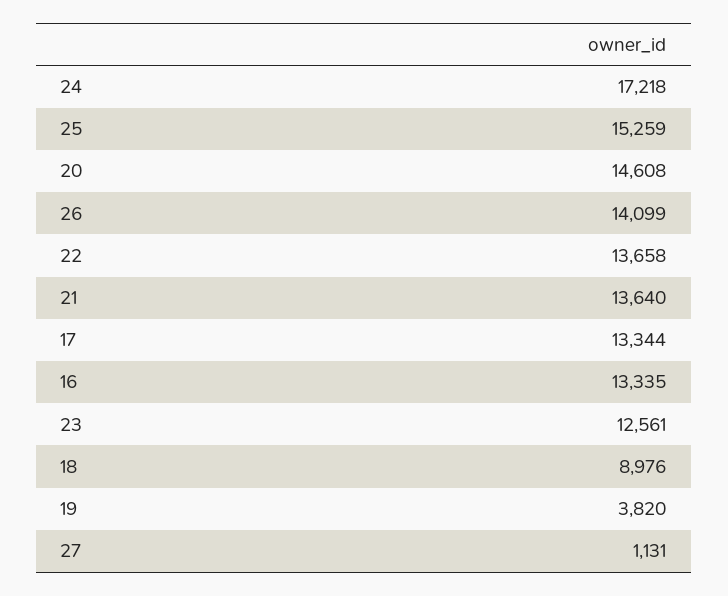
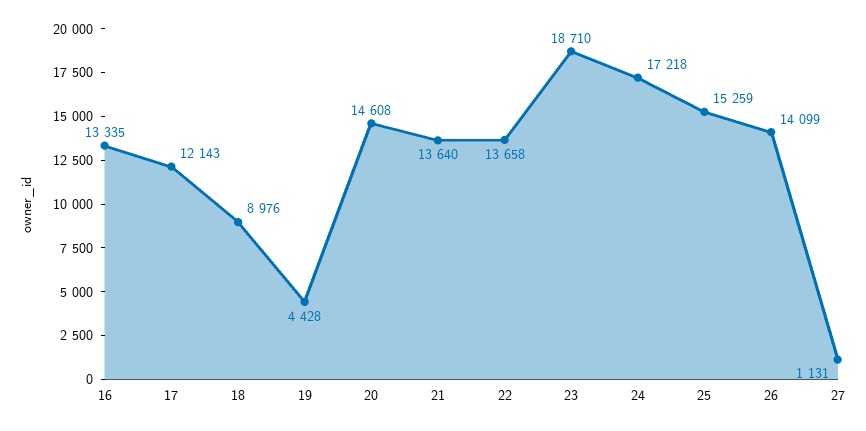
  {
    "24": 17218,
    "25": 15259,
    "20": 14608,
    "26": 14099,
    "22": 13658,
    "21": 13640,
-   "17": 13344,
+   "17": 12143,
    "16": 13335,
-   "23": 12561,
+   "23": 18710,
    "18": 8976,
-   "19": 3820,
+   "19": 4428,
    "27": 1131
  }

